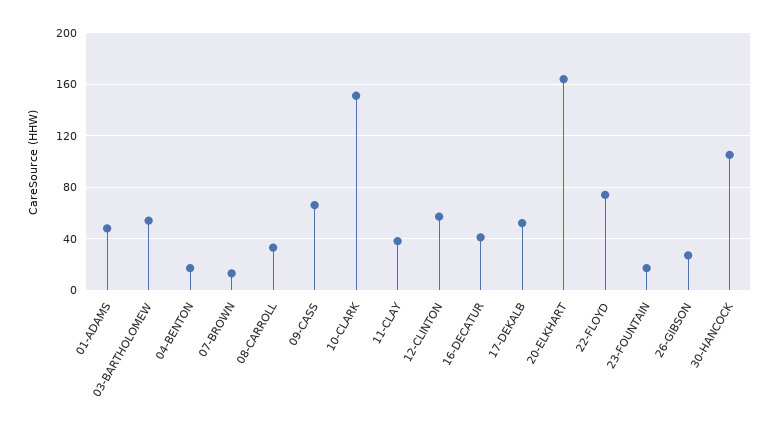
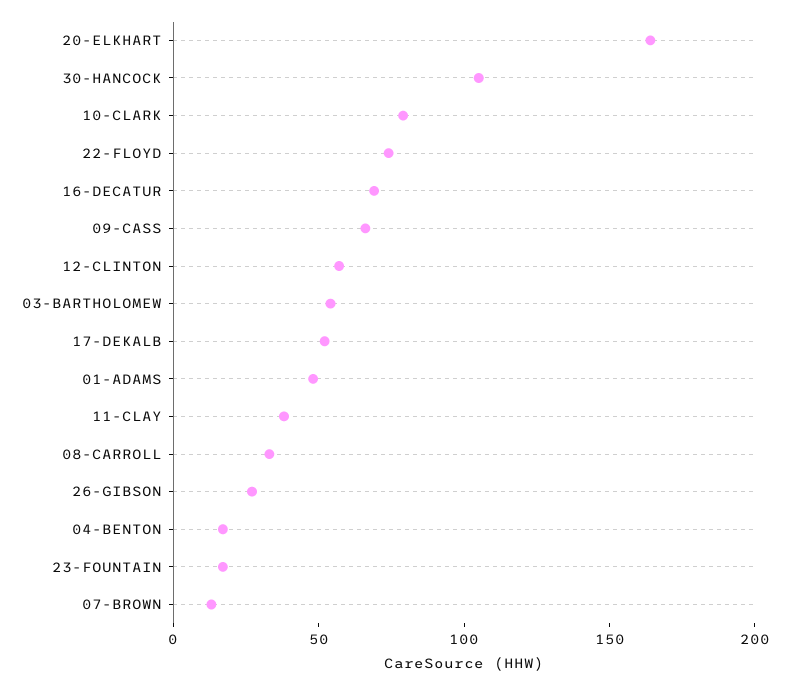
  {
    "01-ADAMS": 50,
    "03-BARTHOLOMEW": 55,
    "04-BENTON": 15,
    "07-BROWN": 15,
    "08-CARROLL": 35,
    "09-CASS": 65,
-   "10-CLARK": 150,
+   "10-CLARK": 80,
    "11-CLAY": 40,
    "12-CLINTON": 55,
-   "16-DECATUR": 40,
+   "16-DECATUR": 70,
    "17-DEKALB": 50,
    "20-ELKHART": 165,
    "22-FLOYD": 75,
    "23-FOUNTAIN": 15,
    "26-GIBSON": 25,
    "30-HANCOCK": 105
  }

